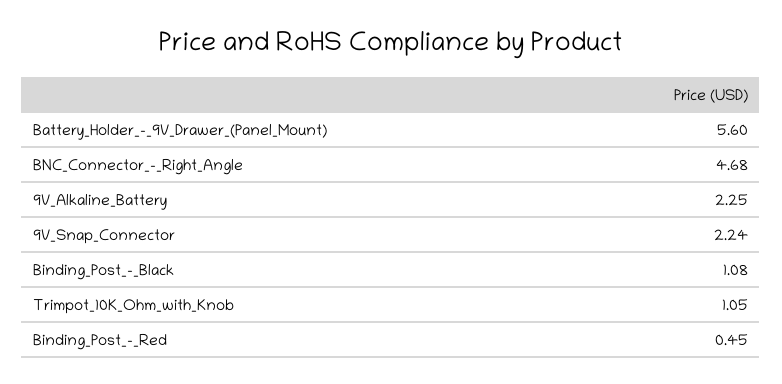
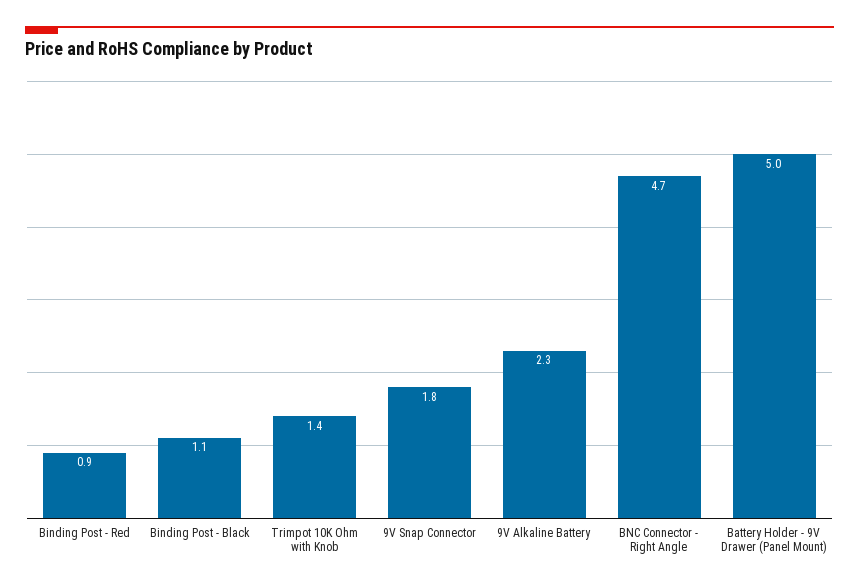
  {
-   "Battery_Holder_-_9V_Drawer_(Panel_Mount)": 5.6,
+   "Battery_Holder_-_9V_Drawer_(Panel_Mount)": 5,
    "BNC_Connector_-_Right_Angle": 4.68,
    "9V_Alkaline_Battery": 2.25,
-   "9V_Snap_Connector": 2.24,
+   "9V_Snap_Connector": 1.8,
    "Binding_Post_-_Black": 1.08,
-   "Trimpot_10K_Ohm_with_Knob": 1.05,
+   "Trimpot_10K_Ohm_with_Knob": 1.4,
-   "Binding_Post_-_Red": 0.45
+   "Binding_Post_-_Red": 0.9
  }

